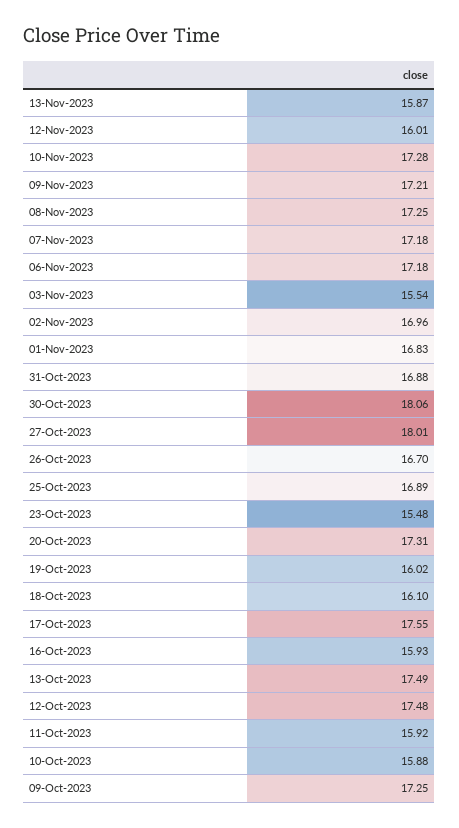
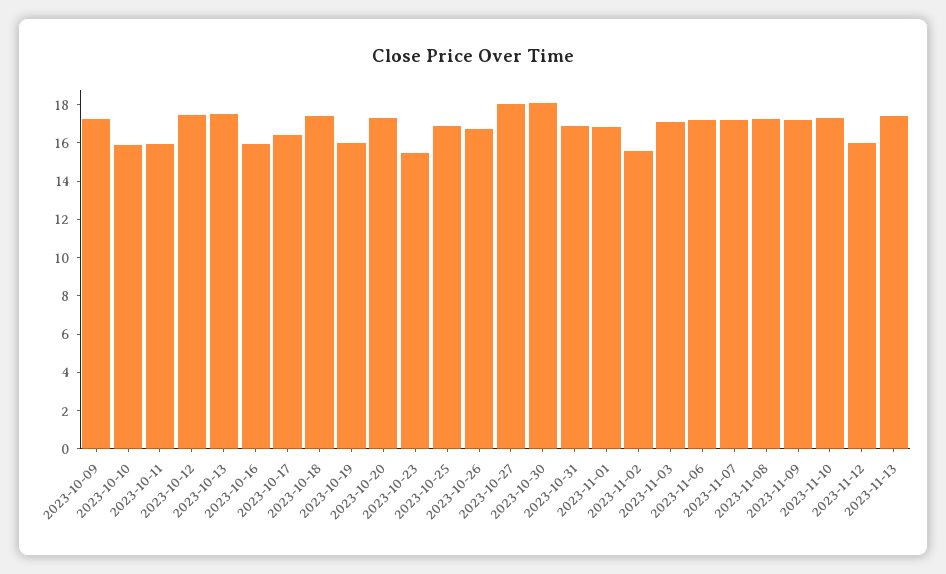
  {
-   "13-Nov-2023": 15.87,
+   "13-Nov-2023": 17.5,
    "12-Nov-2023": 16.01,
    "10-Nov-2023": 17.28,
    "09-Nov-2023": 17.21,
    "08-Nov-2023": 17.25,
    "07-Nov-2023": 17.18,
    "06-Nov-2023": 17.18,
-   "03-Nov-2023": 15.54,
+   "03-Nov-2023": 17,
-   "02-Nov-2023": 16.96,
+   "02-Nov-2023": 15.5,
    "01-Nov-2023": 16.83,
    "31-Oct-2023": 16.88,
    "30-Oct-2023": 18.06,
    "27-Oct-2023": 18.01,
    "26-Oct-2023": 16.7,
    "25-Oct-2023": 16.89,
    "23-Oct-2023": 15.48,
    "20-Oct-2023": 17.31,
    "19-Oct-2023": 16.02,
-   "18-Oct-2023": 16.1,
+   "18-Oct-2023": 17.5,
-   "17-Oct-2023": 17.55,
+   "17-Oct-2023": 16.5,
    "16-Oct-2023": 15.93,
    "13-Oct-2023": 17.49,
    "12-Oct-2023": 17.48,
    "11-Oct-2023": 15.92,
    "10-Oct-2023": 15.88,
    "09-Oct-2023": 17.25
  }

